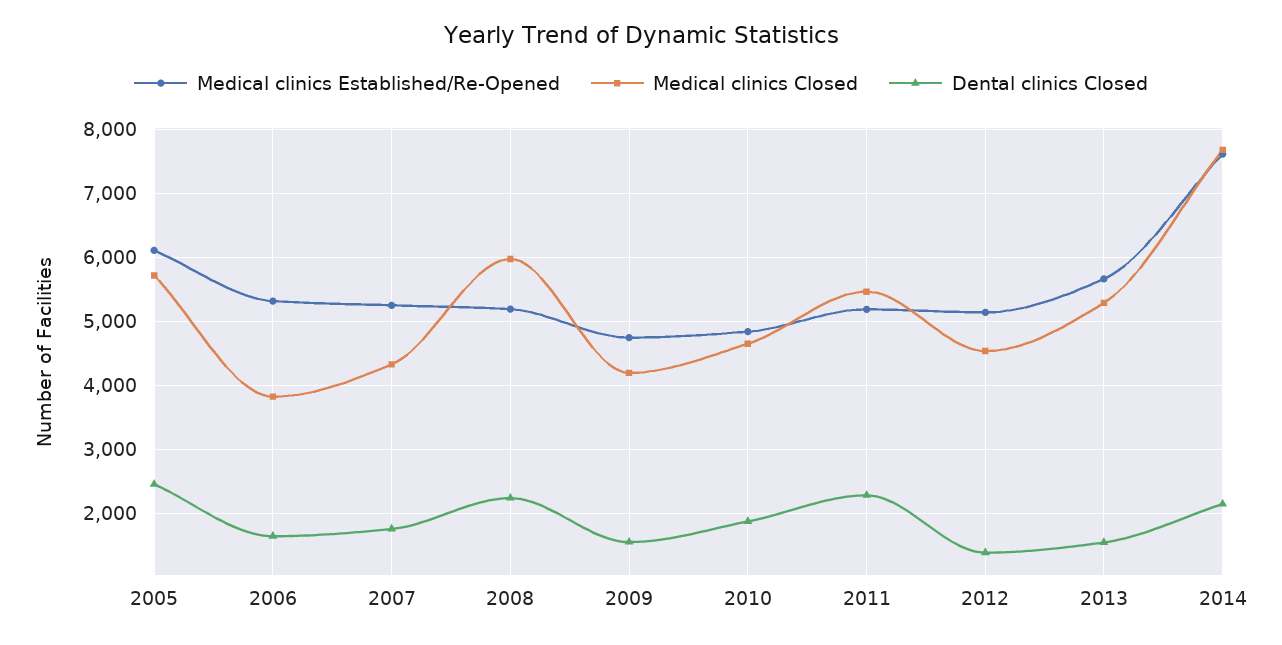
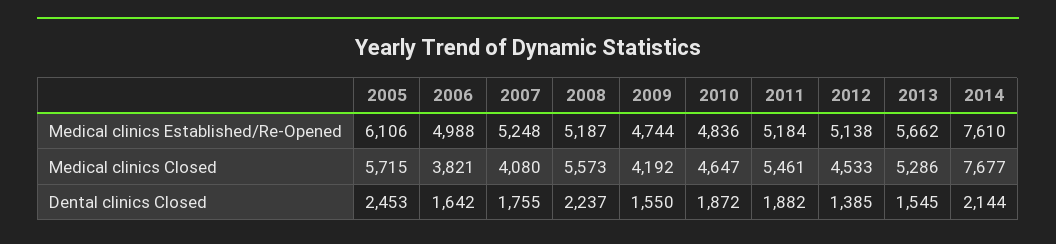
  {
    "Medical clinics Established/Re-Opened": {
      "2005": 6106,
-     "2006": 5300,
+     "2006": 4988,
      "2007": 5248,
      "2008": 5187,
      "2009": 4744,
      "2010": 4836,
      "2011": 5184,
      "2012": 5138,
      "2013": 5662,
      "2014": 7610
    },
    "Medical clinics Closed": {
      "2005": 5715,
      "2006": 3821,
-     "2007": 4300,
+     "2007": 4080,
-     "2008": 6000,
+     "2008": 5573,
      "2009": 4192,
      "2010": 4647,
      "2011": 5461,
      "2012": 4533,
      "2013": 5286,
      "2014": 7677
    },
    "Dental clinics Closed": {
      "2005": 2453,
      "2006": 1642,
      "2007": 1755,
      "2008": 2237,
      "2009": 1550,
      "2010": 1872,
-     "2011": 2300,
+     "2011": 1882,
      "2012": 1385,
      "2013": 1545,
      "2014": 2144
    }
  }

